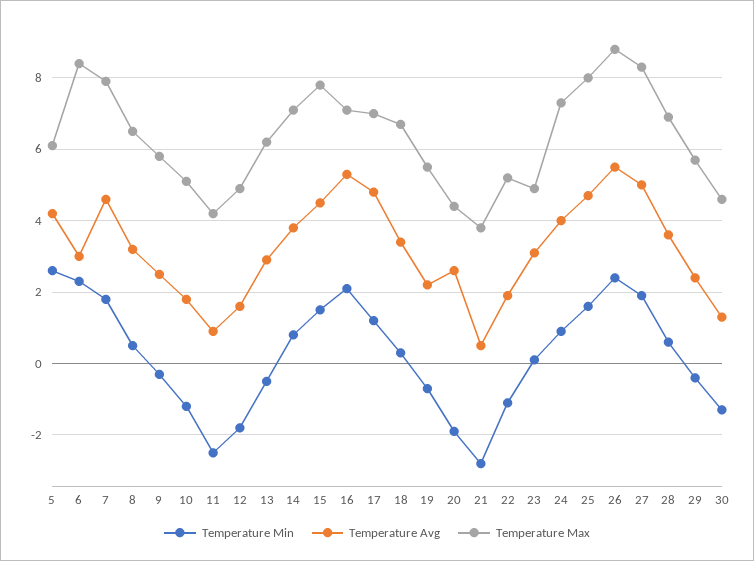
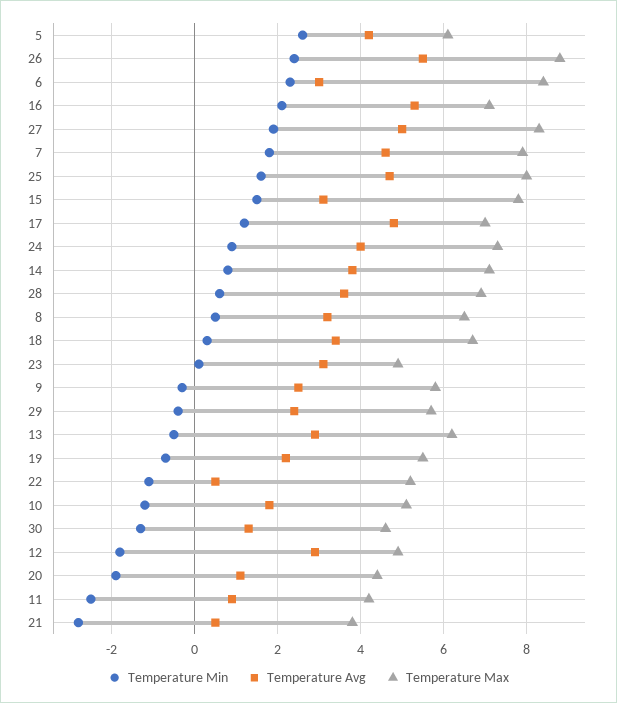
  {
    "Temperature Min": {
      "5": 2.5,
      "6": 2.5,
      "7": 2,
      "8": 0.5,
      "9": -0.5,
      "10": -1,
      "11": -2.5,
      "12": -2,
      "13": -0.5,
      "14": 1,
      "15": 1.5,
      "16": 2,
      "17": 1,
      "18": 0.5,
      "19": -0.5,
      "20": -2,
      "21": -3,
      "22": -1,
      "23": 0,
      "24": 1,
      "25": 1.5,
      "26": 2.5,
      "27": 2,
      "28": 0.5,
      "29": -0.5,
      "30": -1.5
    },
    "Temperature Avg": {
      "5": 4,
      "6": 3,
      "7": 4.5,
      "8": 3,
      "9": 2.5,
      "10": 2,
      "11": 1,
-     "12": 1.5,
+     "12": 3,
      "13": 3,
      "14": 4,
-     "15": 4.5,
+     "15": 3,
      "16": 5.5,
      "17": 5,
      "18": 3.5,
      "19": 2,
-     "20": 2.5,
+     "20": 1,
      "21": 0.5,
-     "22": 2,
+     "22": 0.5,
      "23": 3,
      "24": 4,
      "25": 4.5,
      "26": 5.5,
      "27": 5,
      "28": 3.5,
      "29": 2.5,
      "30": 1.5
    },
    "Temperature Max": {
      "5": 6,
      "6": 8.5,
      "7": 8,
      "8": 6.5,
      "9": 6,
      "10": 5,
      "11": 4,
      "12": 5,
      "13": 6,
      "14": 7,
      "15": 8,
      "16": 7,
      "17": 7,
      "18": 6.5,
      "19": 5.5,
      "20": 4.5,
      "21": 4,
      "22": 5,
      "23": 5,
      "24": 7.5,
      "25": 8,
      "26": 9,
      "27": 8.5,
      "28": 7,
      "29": 5.5,
      "30": 4.5
    }
  }

